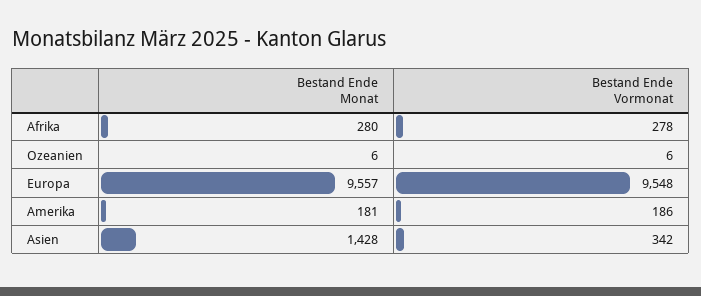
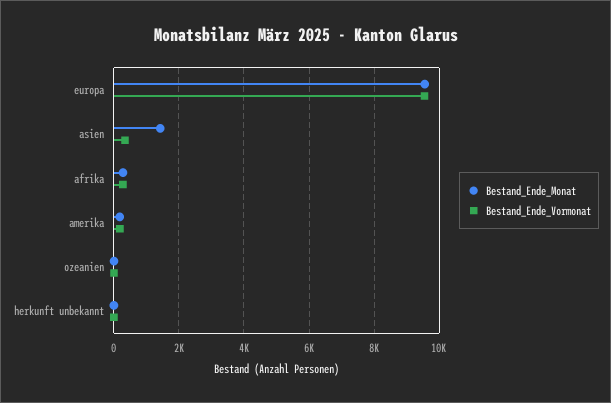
  {
    "Bestand Ende Monat": {
      "Afrika": 280,
      "Ozeanien": 6,
      "Europa": 9557,
      "Amerika": 181,
-     "Asien": 1428
+     "Asien": 1428,
+     "herkunft unbekannt": 0
    },
    "Bestand Ende Vormonat": {
      "Afrika": 278,
      "Ozeanien": 6,
      "Europa": 9548,
      "Amerika": 186,
-     "Asien": 342
+     "Asien": 342,
+     "herkunft unbekannt": 0
    }
  }

